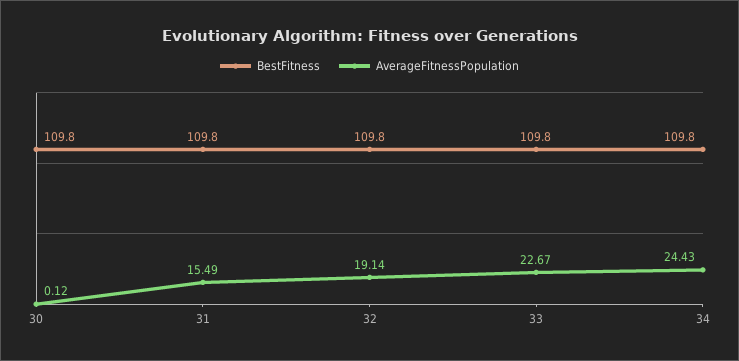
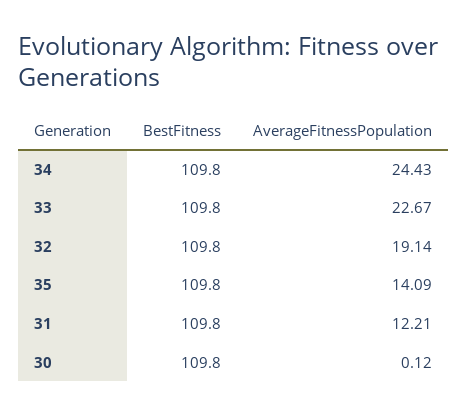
  {
    "BestFitness": {
      "30": 109.8,
      "31": 109.8,
      "32": 109.8,
      "33": 109.8,
-     "34": 109.8
+     "34": 109.8,
+     "35": 109.8
    },
    "AverageFitnessPopulation": {
      "30": 0.12,
-     "31": 15.49,
+     "31": 12.21,
      "32": 19.14,
      "33": 22.67,
-     "34": 24.43
+     "34": 24.43,
+     "35": 14.09
    }
  }

